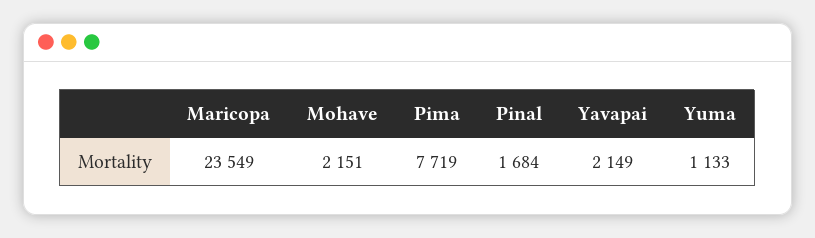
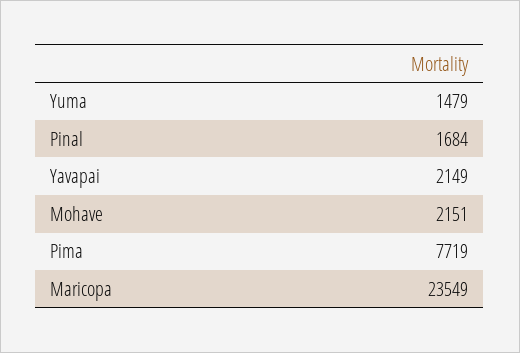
  {
    "Maricopa": 23549,
    "Mohave": 2151,
    "Pima": 7719,
    "Pinal": 1684,
    "Yavapai": 2149,
-   "Yuma": 1133
+   "Yuma": 1479
  }

